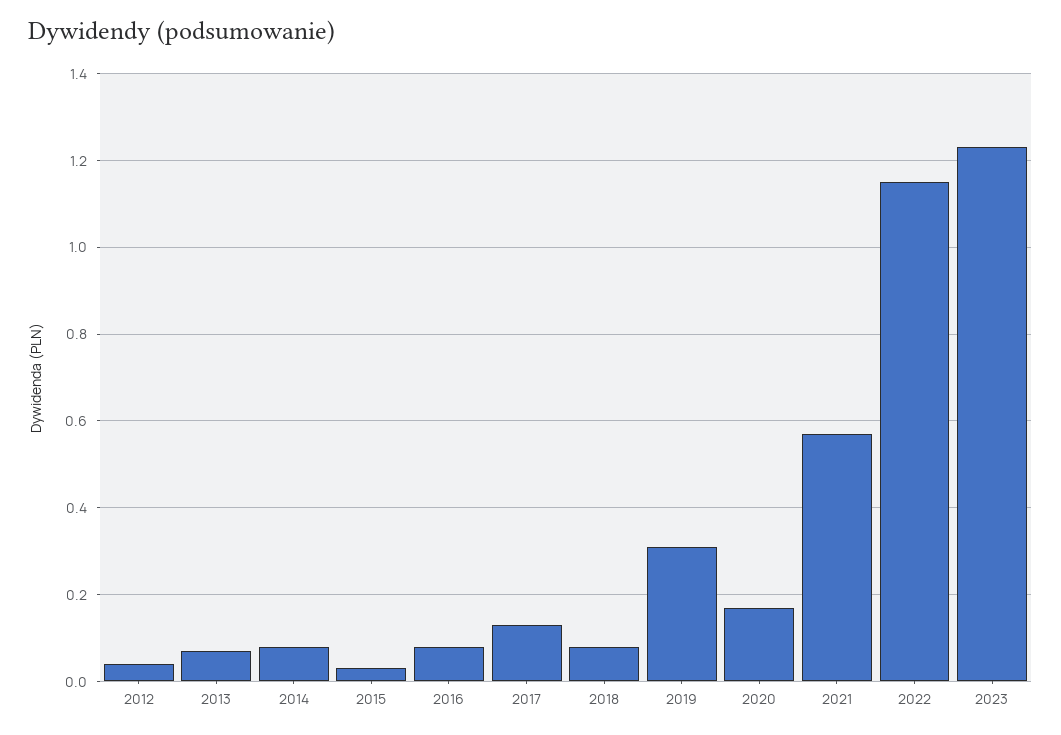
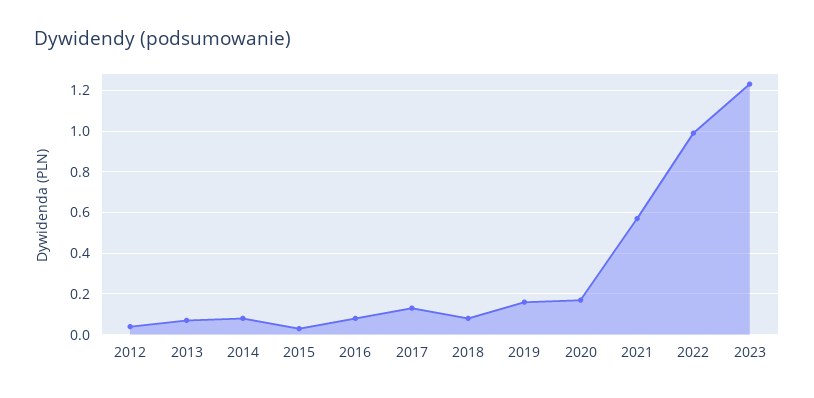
  {
    "2012": 0.05,
    "2013": 0.05,
    "2014": 0.1,
    "2015": 0.05,
    "2016": 0.1,
    "2017": 0.15,
    "2018": 0.1,
-   "2019": 0.3,
+   "2019": 0.15,
    "2020": 0.15,
    "2021": 0.55,
-   "2022": 1.15,
+   "2022": 1,
    "2023": 1.25
  }

